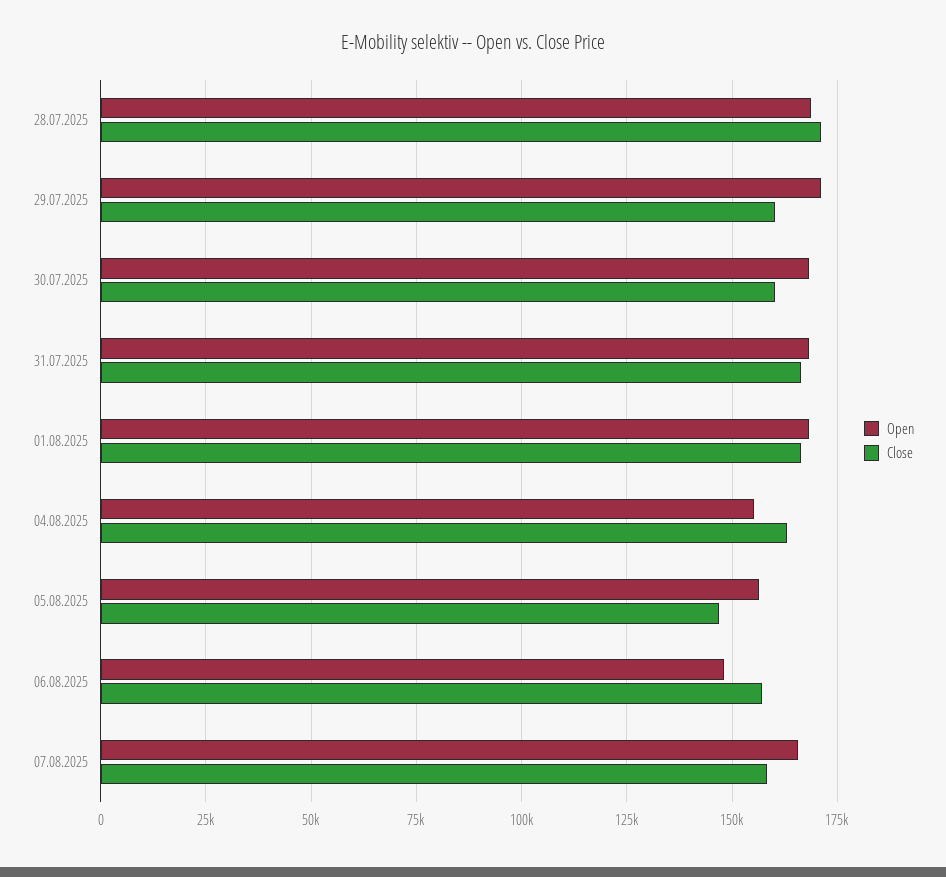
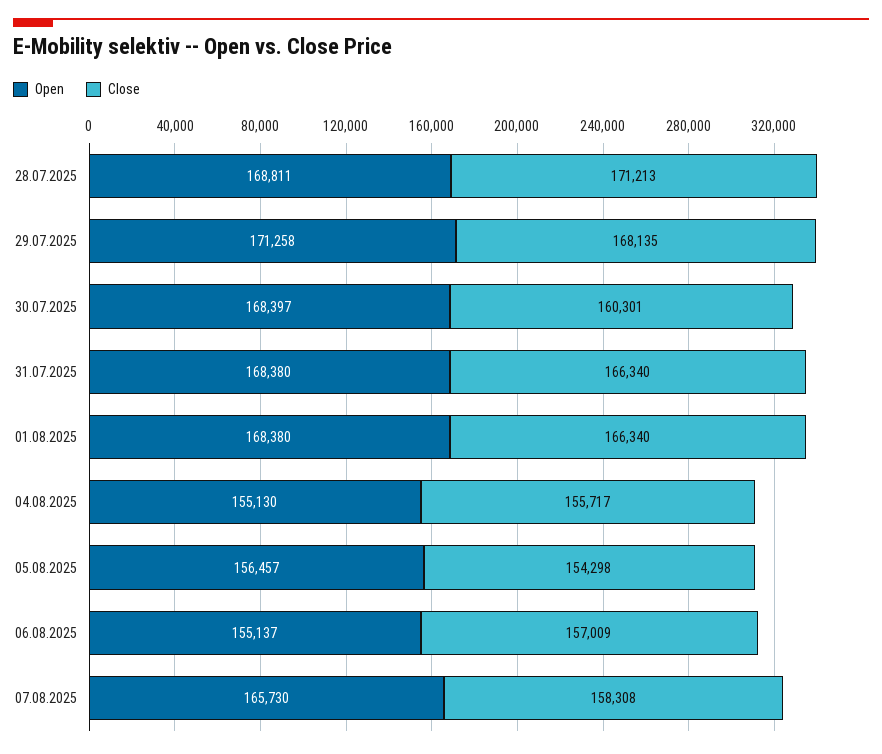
  {
    "Open": {
      "28.07.2025": 168811,
      "29.07.2025": 171258,
      "30.07.2025": 168397,
      "31.07.2025": 168380,
      "01.08.2025": 168380,
      "04.08.2025": 155130,
      "05.08.2025": 156457,
-     "06.08.2025": 147500,
+     "06.08.2025": 155137,
      "07.08.2025": 165730
    },
    "Close": {
      "28.07.2025": 171213,
-     "29.07.2025": 160000,
+     "29.07.2025": 168135,
      "30.07.2025": 160301,
      "31.07.2025": 166340,
      "01.08.2025": 166340,
-     "04.08.2025": 162500,
+     "04.08.2025": 155717,
-     "05.08.2025": 147500,
+     "05.08.2025": 154298,
      "06.08.2025": 157009,
      "07.08.2025": 158308
    }
  }

